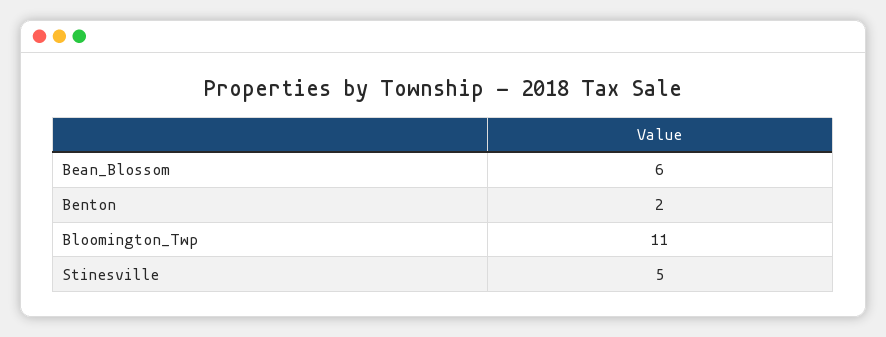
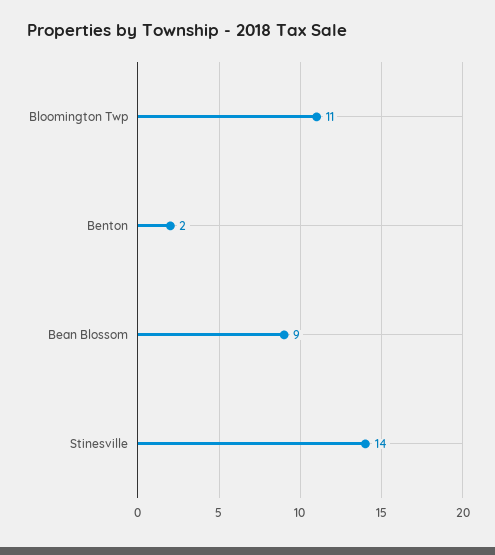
  {
-   "Bean_Blossom": 6,
+   "Bean_Blossom": 9,
    "Benton": 2,
    "Bloomington_Twp": 11,
-   "Stinesville": 5
+   "Stinesville": 14
  }

